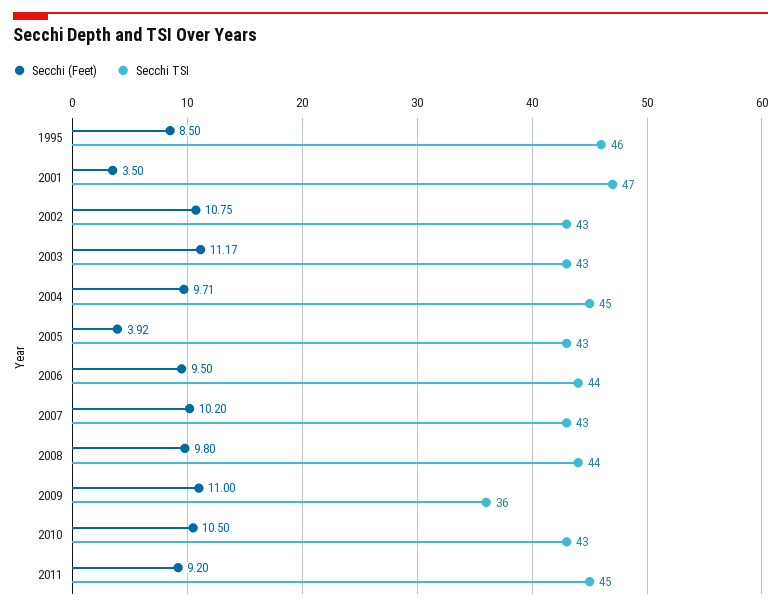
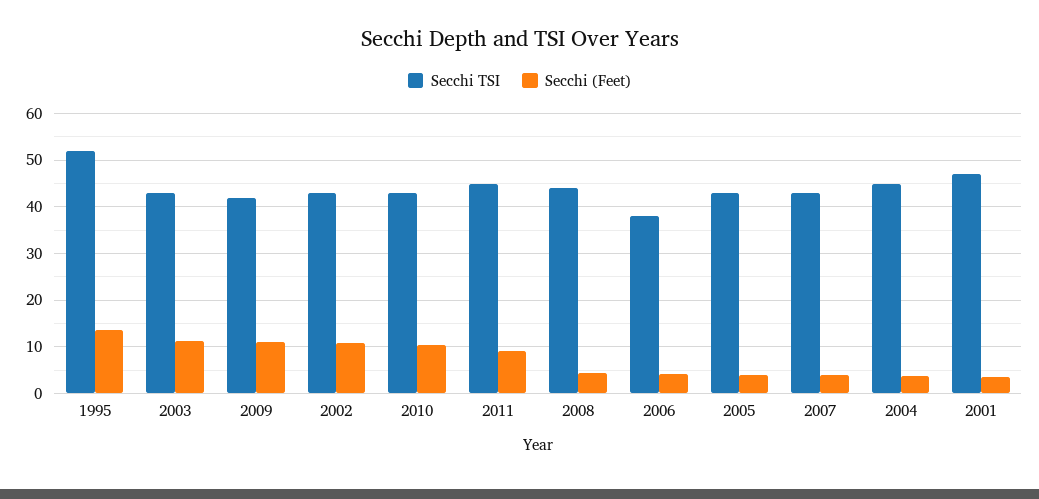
  {
    "Secchi (Feet)": {
-     "1995": 8.5,
+     "1995": 14,
      "2001": 3.5,
      "2002": 10.75,
      "2003": 11.17,
-     "2004": 9.71,
+     "2004": 4,
      "2005": 3.92,
-     "2006": 9.5,
+     "2006": 4,
-     "2007": 10.2,
+     "2007": 4,
-     "2008": 9.8,
+     "2008": 4,
      "2009": 11,
      "2010": 10.5,
      "2011": 9.2
    },
    "Secchi TSI": {
-     "1995": 46,
+     "1995": 52,
      "2001": 47,
      "2002": 43,
      "2003": 43,
      "2004": 45,
      "2005": 43,
-     "2006": 44,
+     "2006": 38,
      "2007": 43,
      "2008": 44,
-     "2009": 36,
+     "2009": 42,
      "2010": 43,
      "2011": 45
    }
  }

